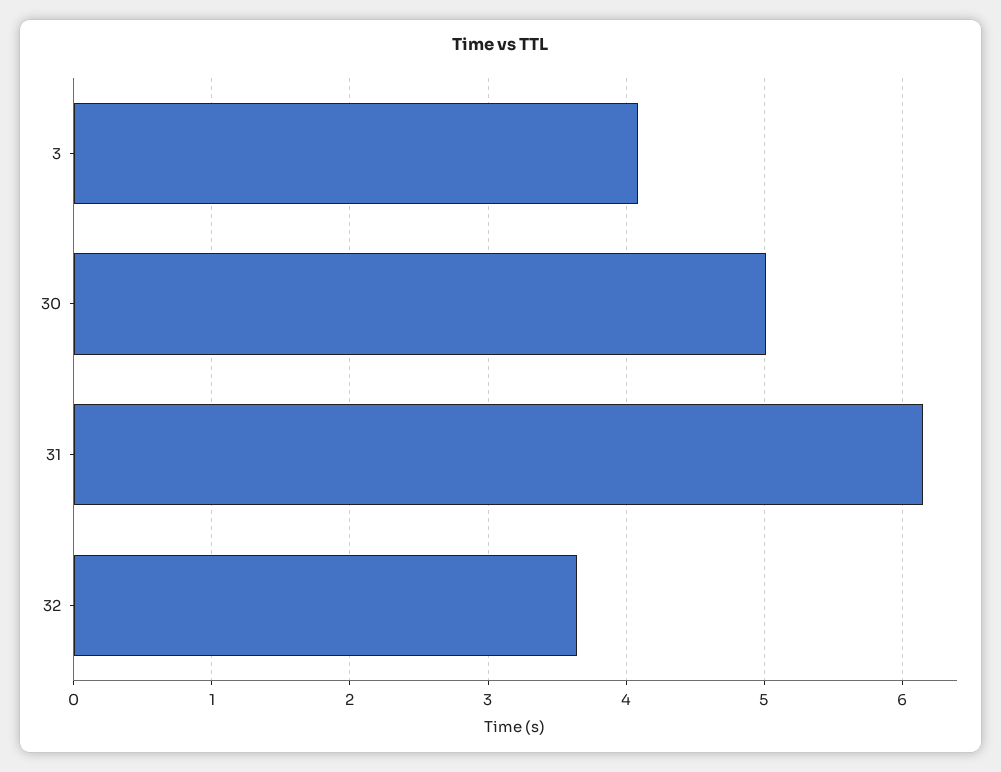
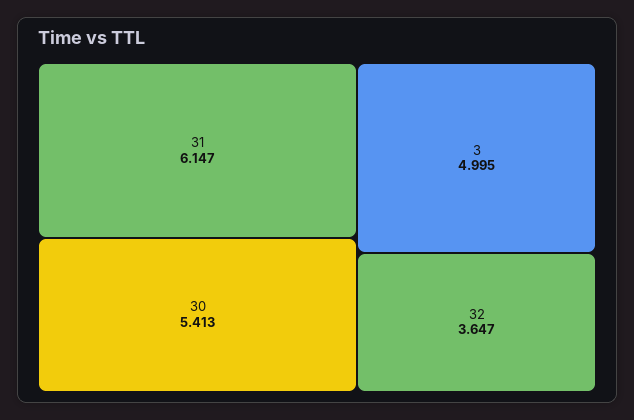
  {
-   "3": 4.1,
+   "3": 4.995,
-   "30": 5,
+   "30": 5.413,
    "31": 6.147,
    "32": 3.647
  }

